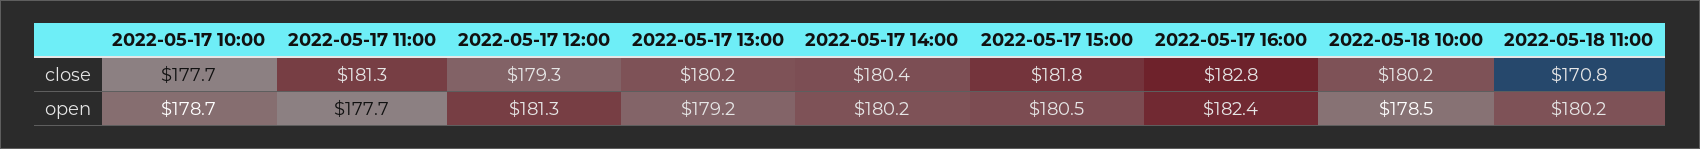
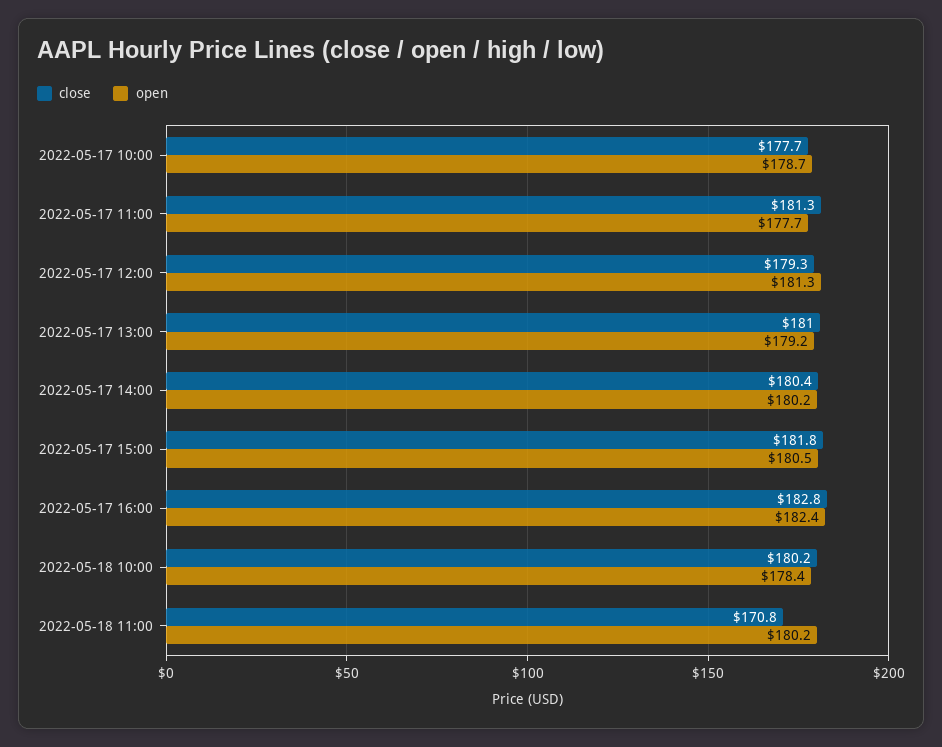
  {
    "close": {
      "2022-05-17 10:00": 177.7,
      "2022-05-17 11:00": 181.3,
      "2022-05-17 12:00": 179.3,
-     "2022-05-17 13:00": 180.2,
+     "2022-05-17 13:00": 181,
      "2022-05-17 14:00": 180.4,
      "2022-05-17 15:00": 181.8,
      "2022-05-17 16:00": 182.8,
      "2022-05-18 10:00": 180.2,
      "2022-05-18 11:00": 170.8
    },
    "open": {
      "2022-05-17 10:00": 178.7,
      "2022-05-17 11:00": 177.7,
      "2022-05-17 12:00": 181.3,
      "2022-05-17 13:00": 179.2,
      "2022-05-17 14:00": 180.2,
      "2022-05-17 15:00": 180.5,
      "2022-05-17 16:00": 182.4,
-     "2022-05-18 10:00": 178.5,
+     "2022-05-18 10:00": 178.4,
      "2022-05-18 11:00": 180.2
    }
  }

